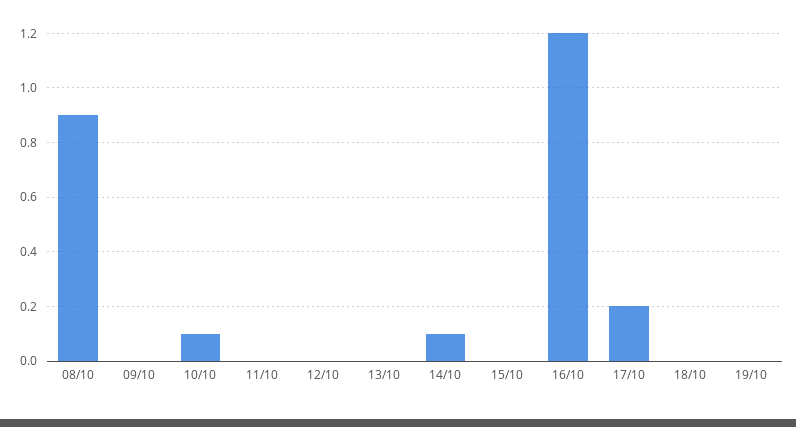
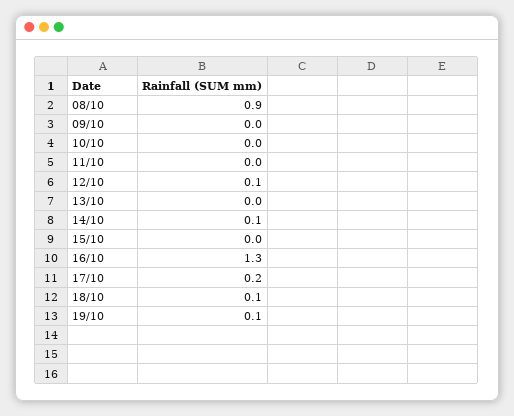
  {
    "08/10": 0.9,
    "09/10": 0,
-   "10/10": 0.1,
+   "10/10": 0,
    "11/10": 0,
-   "12/10": 0,
+   "12/10": 0.1,
    "13/10": 0,
    "14/10": 0.1,
    "15/10": 0,
-   "16/10": 1.2,
+   "16/10": 1.3,
    "17/10": 0.2,
-   "18/10": 0,
+   "18/10": 0.1,
-   "19/10": 0
+   "19/10": 0.1
  }

